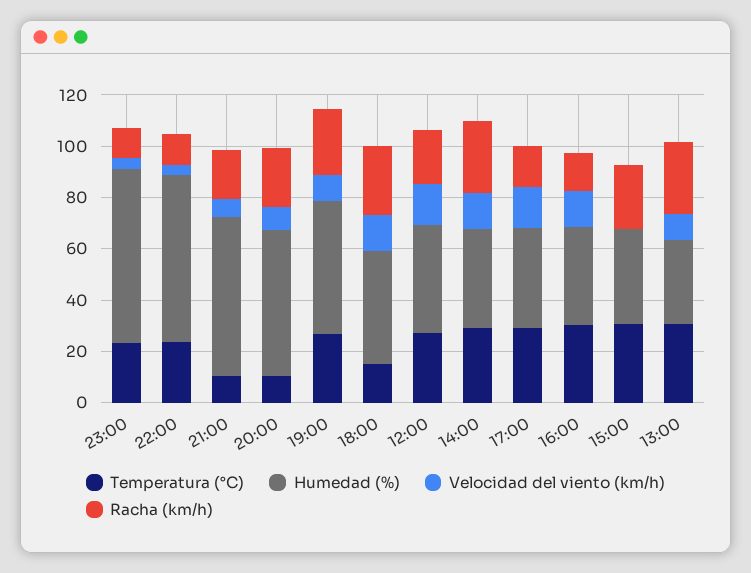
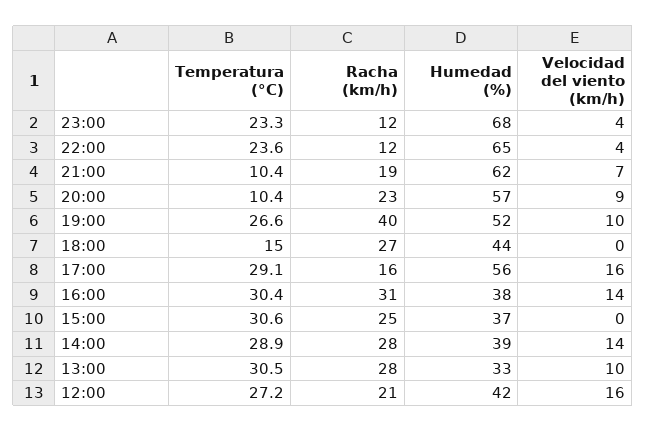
  {
    "Temperatura (°C)": {
      "23:00": 23.3,
      "22:00": 23.6,
      "21:00": 10.4,
      "20:00": 10.4,
      "19:00": 26.6,
      "18:00": 15,
      "12:00": 27.2,
      "14:00": 28.9,
      "17:00": 29.1,
      "16:00": 30.4,
      "15:00": 30.6,
      "13:00": 30.5
    },
    "Humedad (%)": {
      "23:00": 68,
      "22:00": 65,
      "21:00": 62,
      "20:00": 57,
      "19:00": 52,
      "18:00": 44,
      "12:00": 42,
      "14:00": 39,
-     "17:00": 40,
+     "17:00": 56,
      "16:00": 38,
      "15:00": 37,
      "13:00": 33
    },
    "Velocidad del viento (km/h)": {
      "23:00": 4,
      "22:00": 4,
      "21:00": 7,
      "20:00": 9,
      "19:00": 10,
-     "18:00": 15,
+     "18:00": 0,
      "12:00": 16,
      "14:00": 14,
      "17:00": 16,
      "16:00": 14,
      "15:00": 0,
      "13:00": 10
    },
    "Racha (km/h)": {
      "23:00": 12,
      "22:00": 12,
      "21:00": 19,
      "20:00": 23,
-     "19:00": 25,
+     "19:00": 40,
      "18:00": 27,
      "12:00": 21,
      "14:00": 28,
      "17:00": 16,
-     "16:00": 15,
+     "16:00": 31,
      "15:00": 25,
      "13:00": 28
    }
  }

